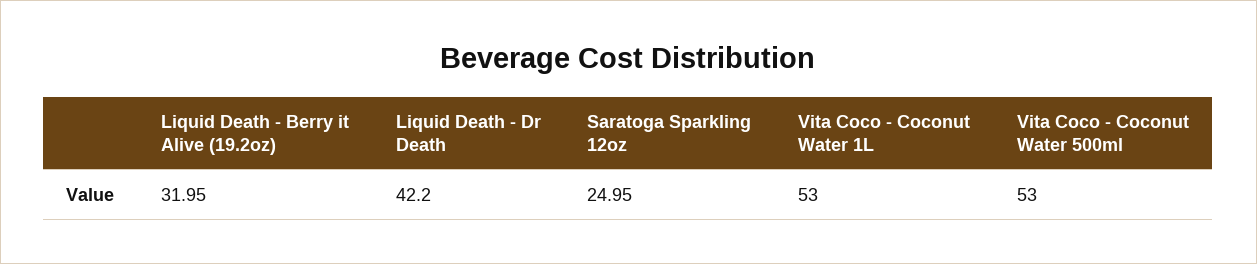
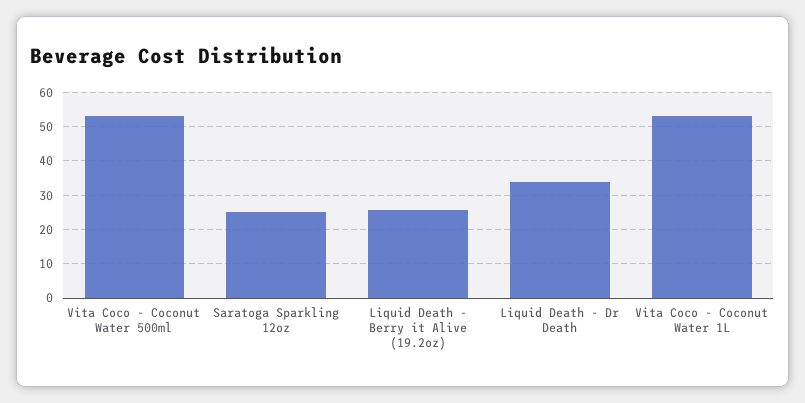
  {
-   "Liquid Death - Berry it Alive (19.2oz)": 31.95,
+   "Liquid Death - Berry it Alive (19.2oz)": 26,
-   "Liquid Death - Dr Death": 42.2,
+   "Liquid Death - Dr Death": 34,
    "Saratoga Sparkling 12oz": 24.95,
    "Vita Coco - Coconut Water 1L": 53,
    "Vita Coco - Coconut Water 500ml": 53
  }

